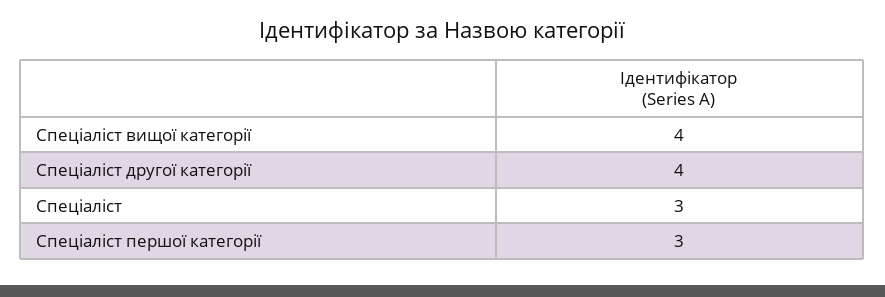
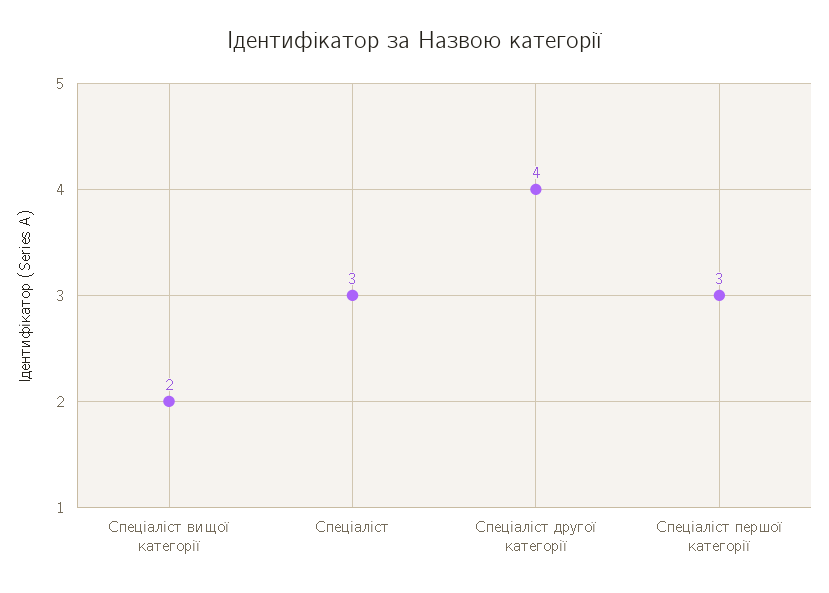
  {
-   "Спеціаліст вищої категорії": 4,
+   "Спеціаліст вищої категорії": 2,
    "Спеціаліст другої категорії": 4,
    "Спеціаліст": 3,
    "Спеціаліст першої категорії": 3
  }

